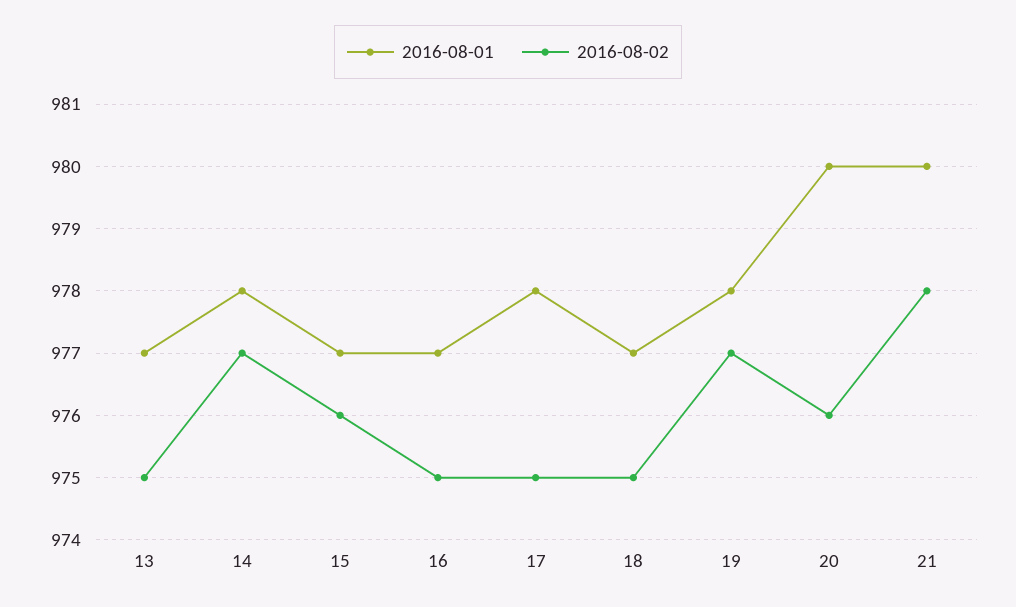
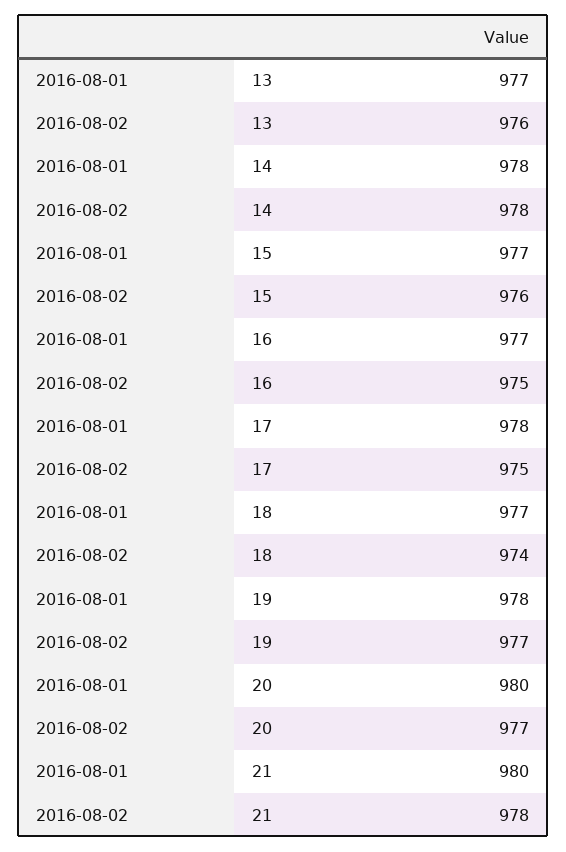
  {
    "2016-08-01": {
      "13": 977,
      "14": 978,
      "15": 977,
      "16": 977,
      "17": 978,
      "18": 977,
      "19": 978,
      "20": 980,
      "21": 980
    },
    "2016-08-02": {
-     "13": 975,
+     "13": 976,
-     "14": 977,
+     "14": 978,
      "15": 976,
      "16": 975,
      "17": 975,
-     "18": 975,
+     "18": 974,
      "19": 977,
-     "20": 976,
+     "20": 977,
      "21": 978
    }
  }

